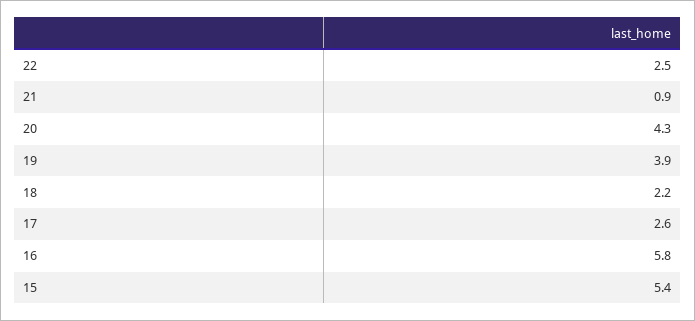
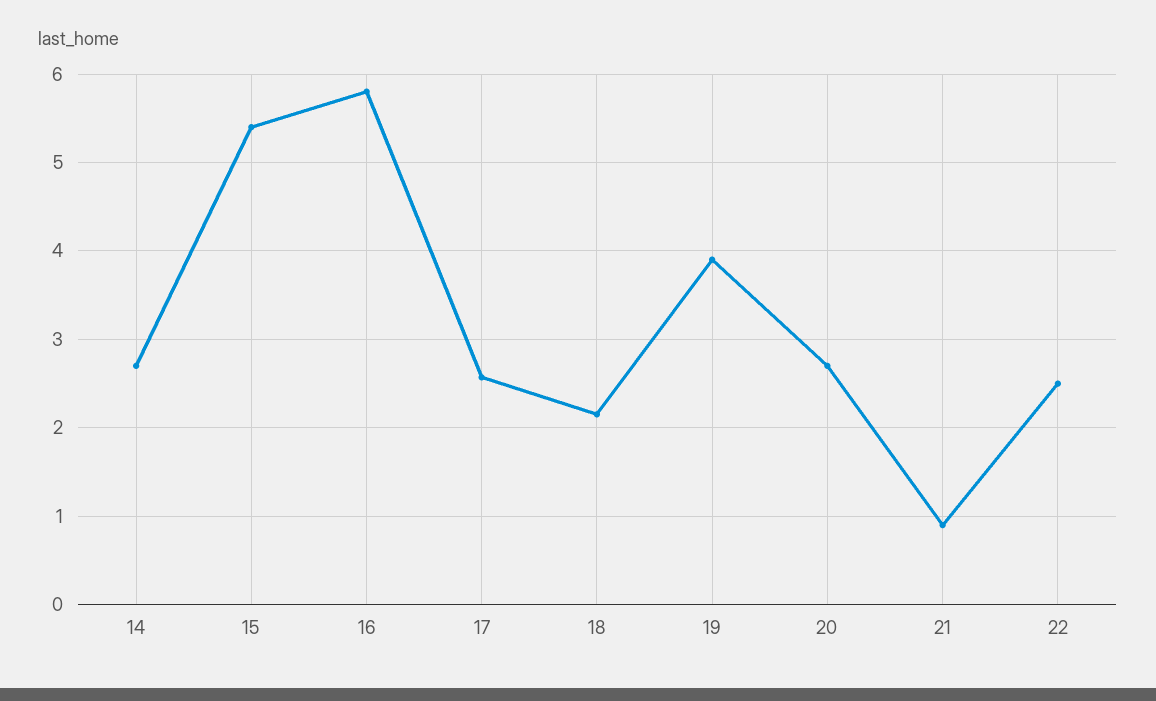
  {
    "22": 2.5,
    "21": 0.9,
-   "20": 4.3,
+   "20": 2.7,
    "19": 3.9,
    "18": 2.2,
    "17": 2.6,
    "16": 5.8,
-   "15": 5.4
+   "15": 5.4,
+   "14": 2.7
  }

